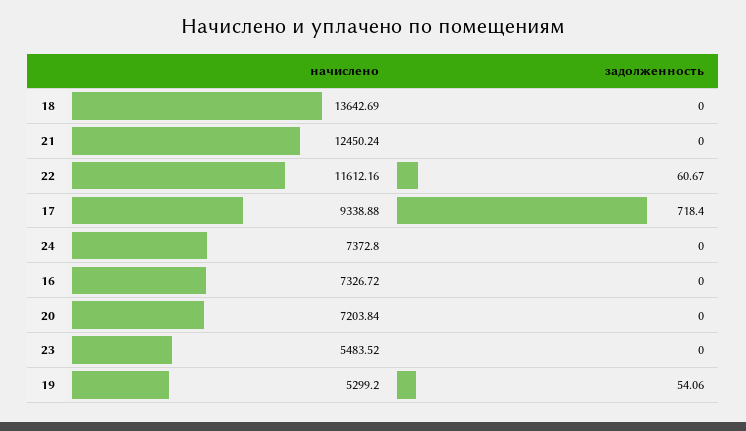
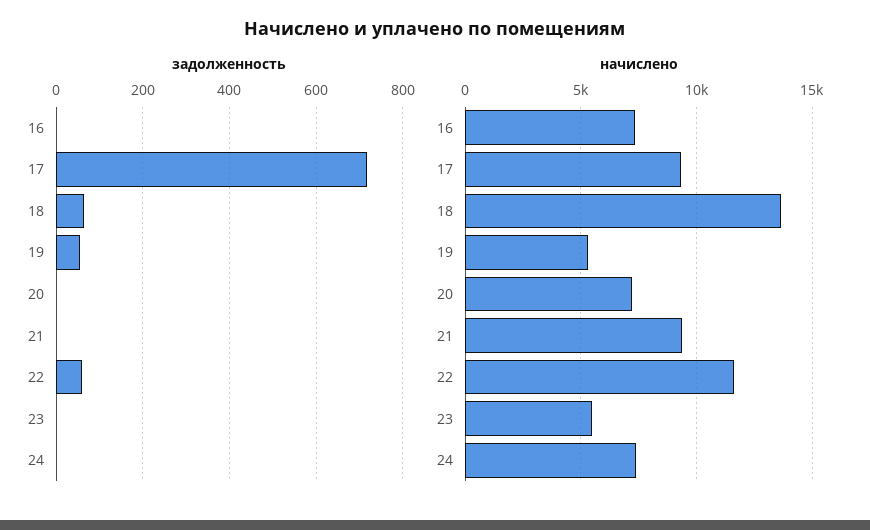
  {
    "начислено": {
      "18": 13642.69,
-     "21": 12450.24,
+     "21": 9500,
      "22": 11612.16,
      "17": 9338.88,
      "24": 7372.8,
      "16": 7326.72,
      "20": 7203.84,
      "23": 5483.52,
      "19": 5299.2
    },
    "задолженность": {
-     "18": 0,
+     "18": 60,
      "21": 0,
      "22": 60.67,
      "17": 718.4,
      "24": 0,
      "16": 0,
      "20": 0,
      "23": 0,
      "19": 54.06
    }
  }

